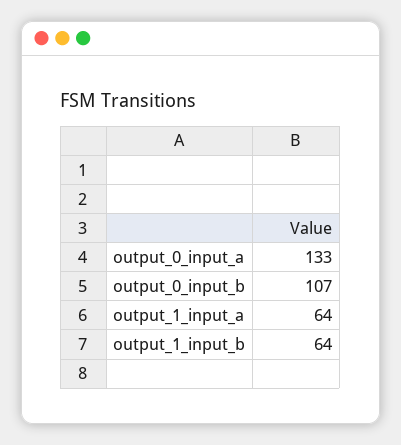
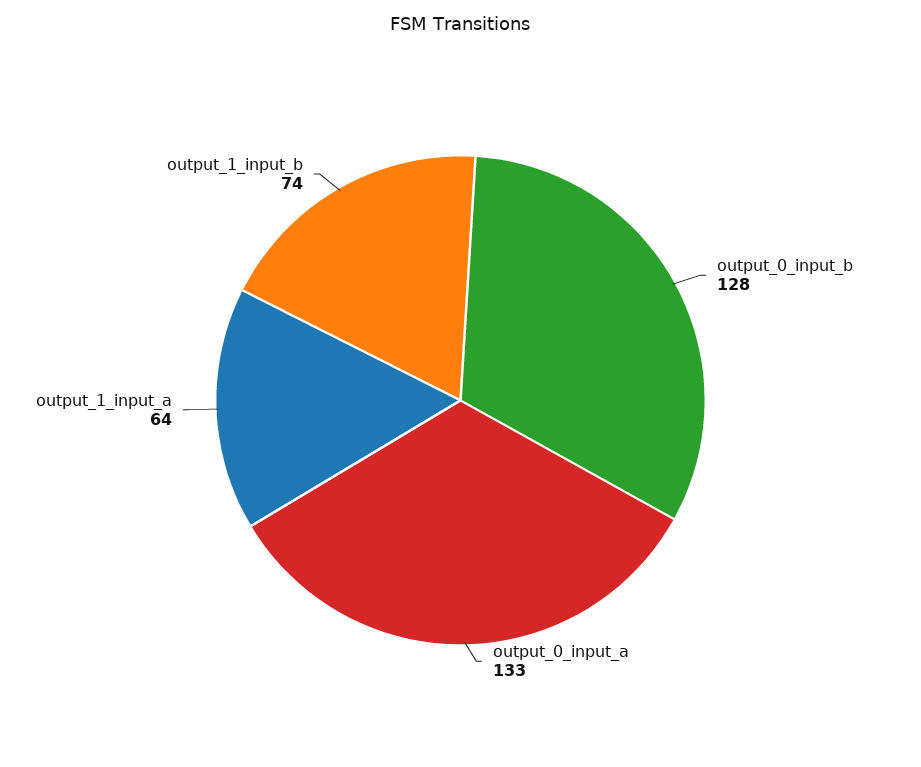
  {
    "output_0_input_a": 133,
-   "output_0_input_b": 107,
+   "output_0_input_b": 128,
    "output_1_input_a": 64,
-   "output_1_input_b": 64
+   "output_1_input_b": 74
  }

